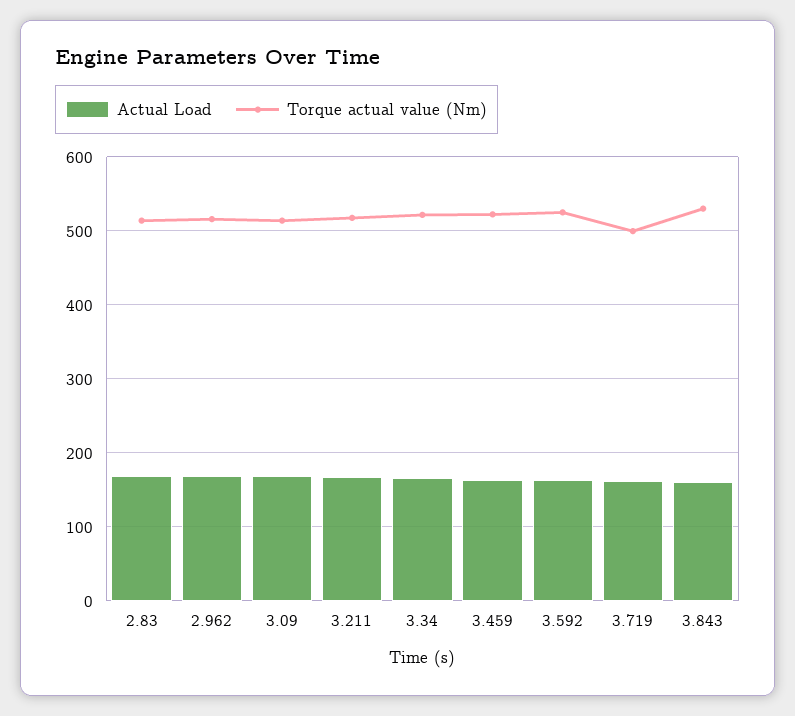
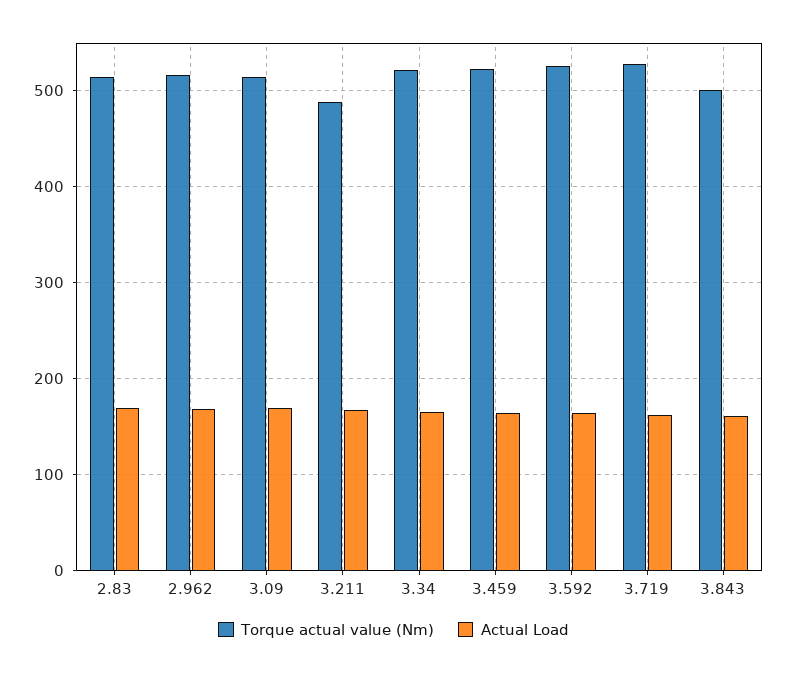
  {
    "Actual Load": {
      "2.83": 170,
      "2.962": 170,
      "3.09": 170,
      "3.211": 170,
      "3.34": 170,
      "3.459": 160,
      "3.592": 160,
      "3.719": 160,
      "3.843": 160
    },
    "Torque actual value (Nm)": {
      "2.83": 510,
      "2.962": 520,
      "3.09": 510,
-     "3.211": 520,
+     "3.211": 490,
      "3.34": 520,
      "3.459": 520,
      "3.592": 530,
-     "3.719": 500,
+     "3.719": 530,
-     "3.843": 530
+     "3.843": 500
    }
  }

